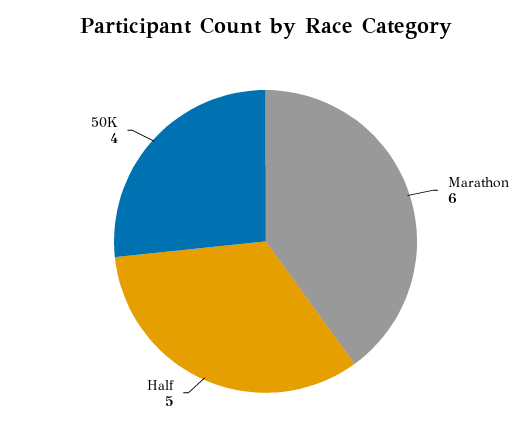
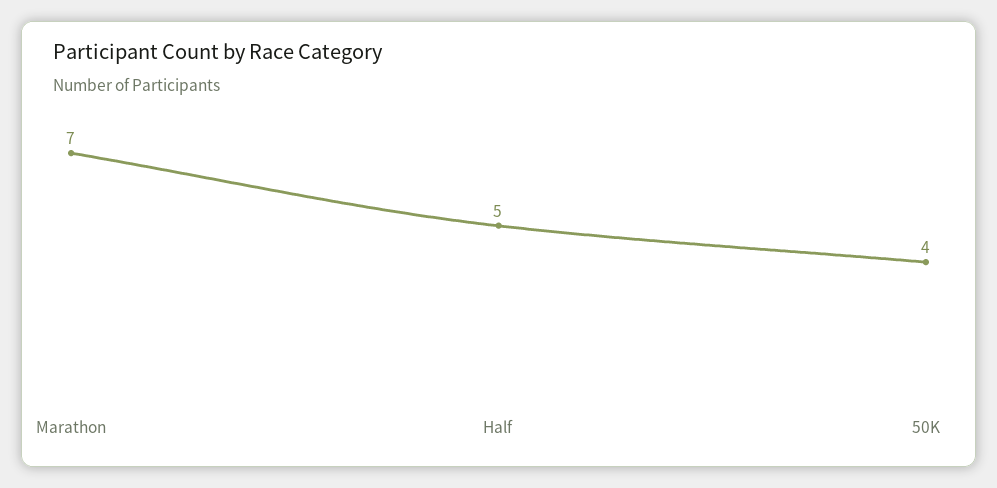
  {
-   "Marathon": 6,
+   "Marathon": 7,
    "Half": 5,
    "50K": 4
  }

